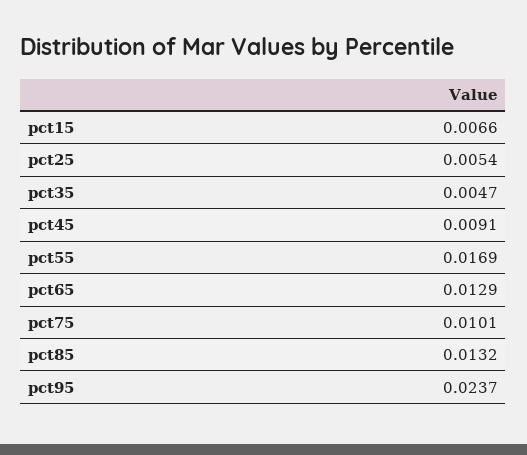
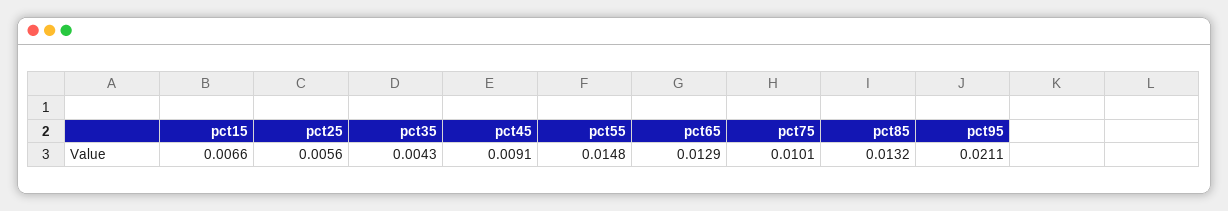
  {
    "pct15": 0.0066,
-   "pct25": 0.0054,
+   "pct25": 0.0056,
-   "pct35": 0.0047,
+   "pct35": 0.0043,
    "pct45": 0.0091,
-   "pct55": 0.0169,
+   "pct55": 0.0148,
    "pct65": 0.0129,
    "pct75": 0.0101,
    "pct85": 0.0132,
-   "pct95": 0.0237
+   "pct95": 0.0211
  }

